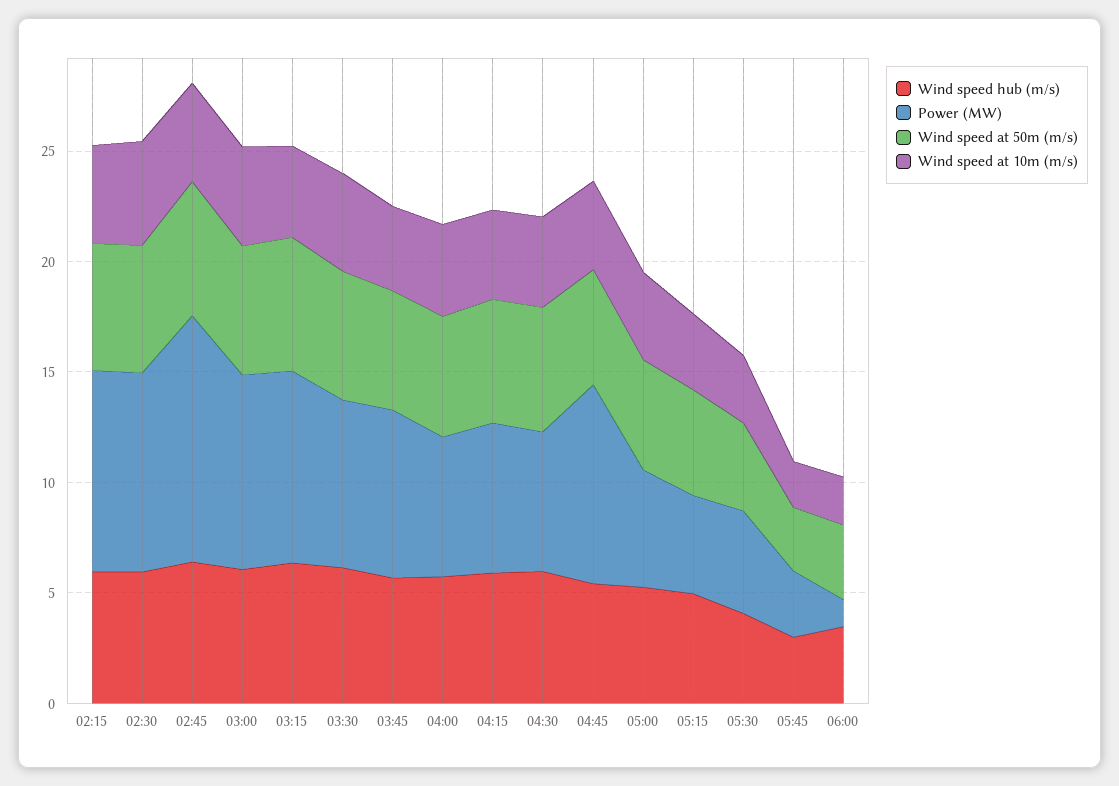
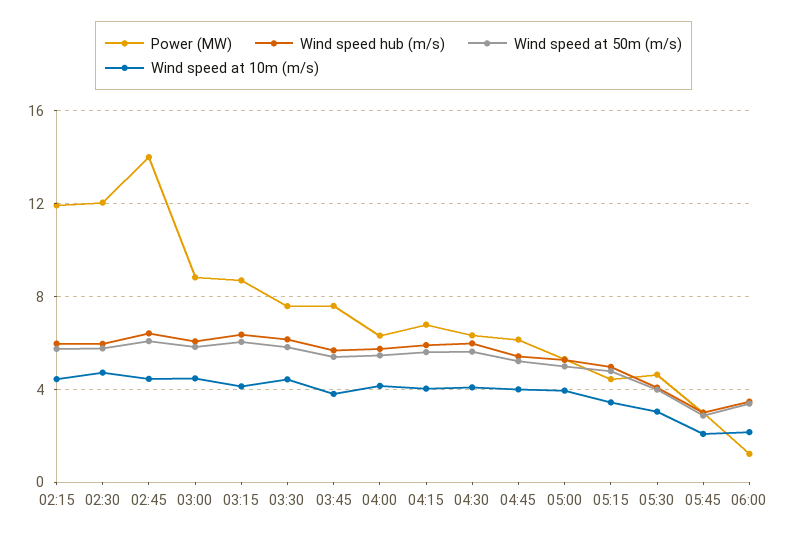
  {
    "Wind speed hub (m/s)": {
      "02:15": 6,
      "02:30": 6,
      "02:45": 6.5,
      "03:00": 6,
      "03:15": 6.5,
      "03:30": 6,
      "03:45": 5.5,
      "04:00": 5.5,
      "04:15": 6,
      "04:30": 6,
      "04:45": 5.5,
      "05:00": 5.5,
      "05:15": 5,
      "05:30": 4,
      "05:45": 3,
      "06:00": 3.5
    },
    "Power (MW)": {
-     "02:15": 9,
+     "02:15": 12,
-     "02:30": 9,
+     "02:30": 12,
-     "02:45": 11,
+     "02:45": 14,
      "03:00": 9,
      "03:15": 8.5,
      "03:30": 7.5,
      "03:45": 7.5,
      "04:00": 6.5,
      "04:15": 7,
      "04:30": 6.5,
-     "04:45": 9,
+     "04:45": 6,
      "05:00": 5.5,
      "05:15": 4.5,
      "05:30": 4.5,
      "05:45": 3,
      "06:00": 1
    },
    "Wind speed at 50m (m/s)": {
      "02:15": 5.5,
      "02:30": 6,
      "02:45": 6,
      "03:00": 6,
      "03:15": 6,
      "03:30": 6,
      "03:45": 5.5,
      "04:00": 5.5,
      "04:15": 5.5,
      "04:30": 5.5,
      "04:45": 5,
      "05:00": 5,
      "05:15": 5,
      "05:30": 4,
      "05:45": 3,
      "06:00": 3.5
    },
    "Wind speed at 10m (m/s)": {
      "02:15": 4.5,
      "02:30": 4.5,
      "02:45": 4.5,
      "03:00": 4.5,
      "03:15": 4,
      "03:30": 4.5,
      "03:45": 4,
      "04:00": 4,
      "04:15": 4,
      "04:30": 4,
      "04:45": 4,
      "05:00": 4,
      "05:15": 3.5,
      "05:30": 3,
      "05:45": 2,
      "06:00": 2
    }
  }

